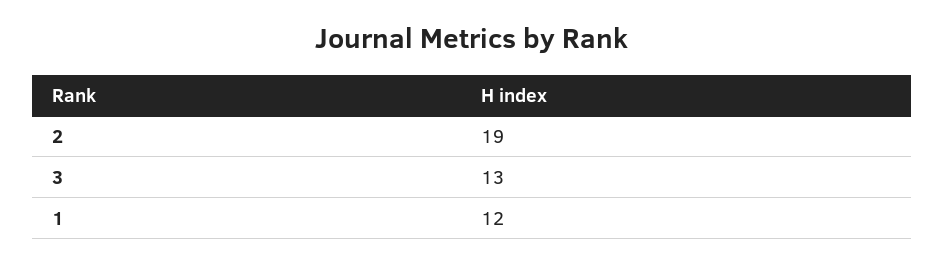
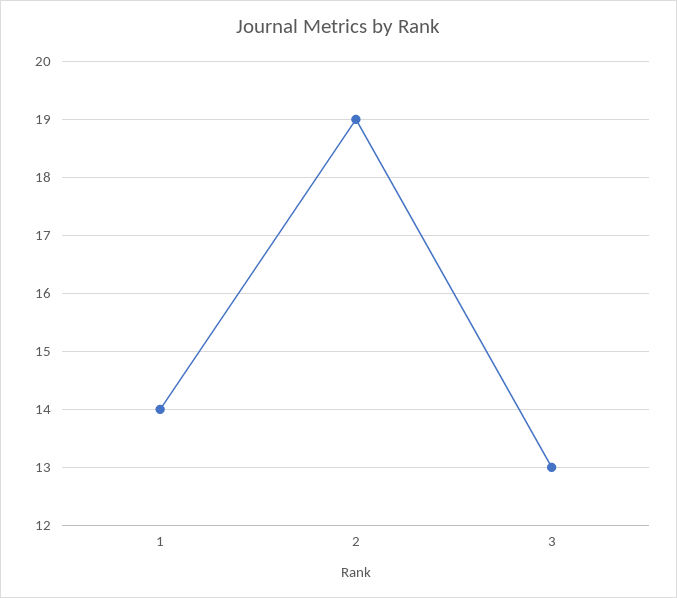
  {
    "2": 19,
    "3": 13,
-   "1": 12
+   "1": 14
  }

